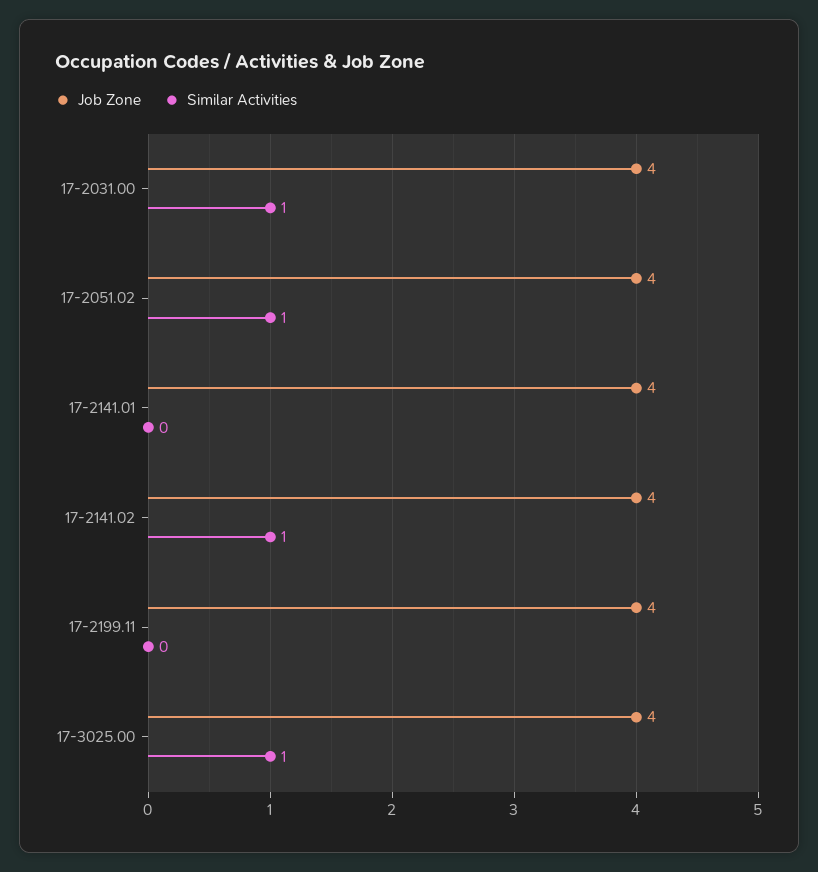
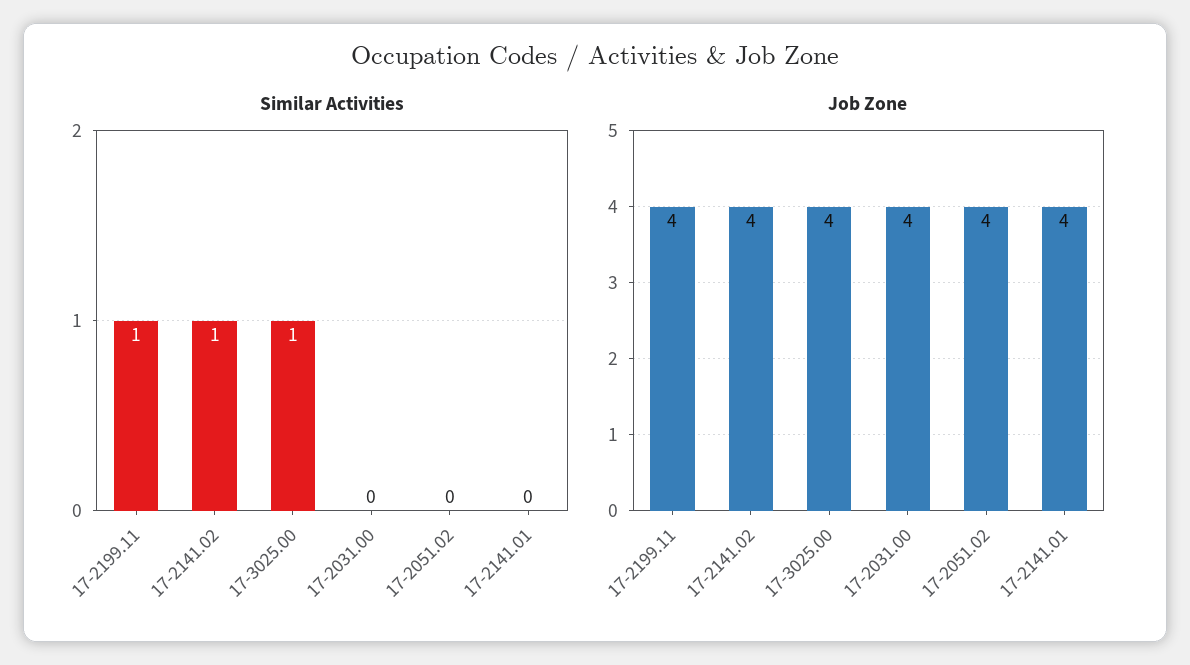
  {
    "Job Zone": {
      "17-2031.00": 4,
      "17-2051.02": 4,
      "17-2141.01": 4,
      "17-2141.02": 4,
      "17-2199.11": 4,
      "17-3025.00": 4
    },
    "Similar Activities": {
-     "17-2031.00": 1,
+     "17-2031.00": 0,
-     "17-2051.02": 1,
+     "17-2051.02": 0,
      "17-2141.01": 0,
      "17-2141.02": 1,
-     "17-2199.11": 0,
+     "17-2199.11": 1,
      "17-3025.00": 1
    }
  }

